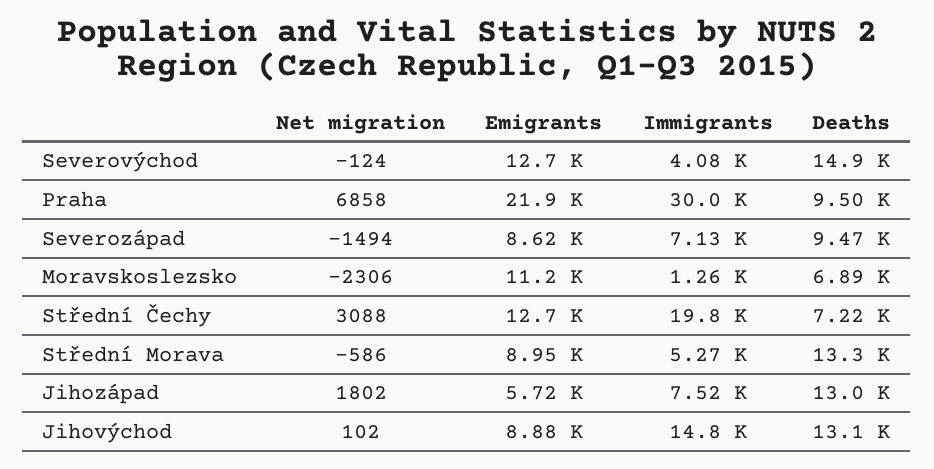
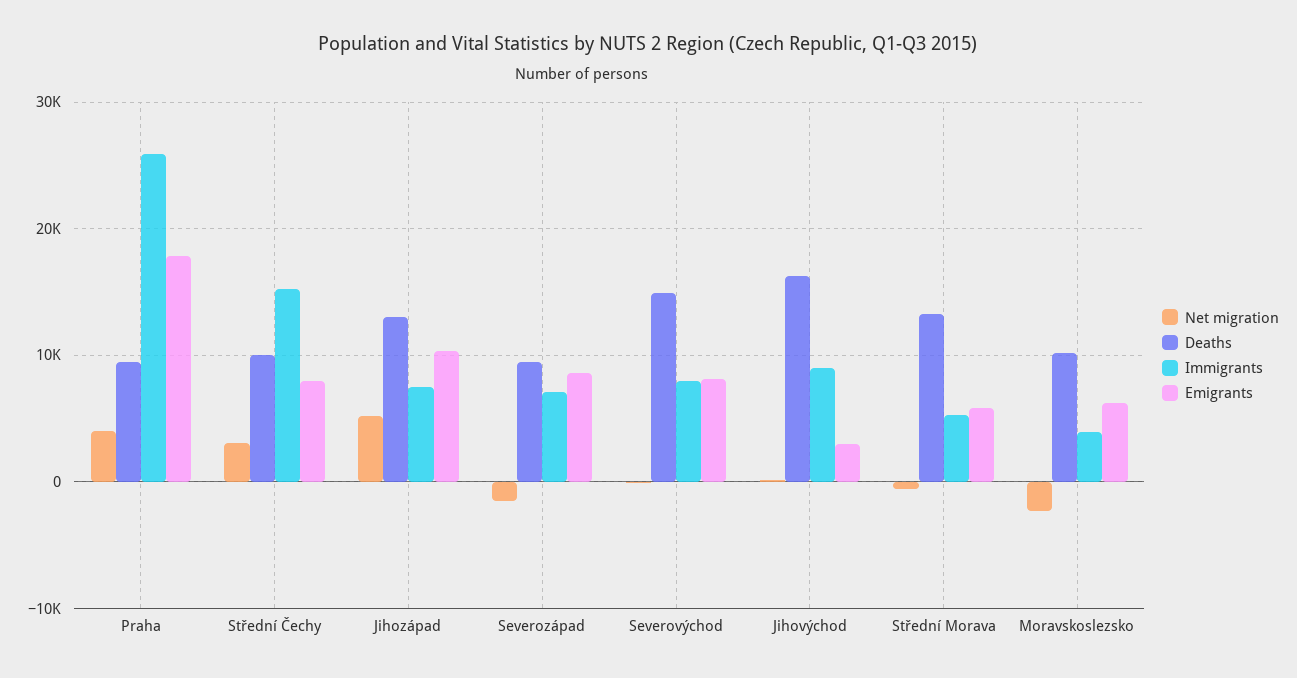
  {
    "Net migration": {
      "Severovýchod": -124,
-     "Praha": 6858,
+     "Praha": 4000,
      "Severozápad": -1494,
      "Moravskoslezsko": -2306,
      "Střední Čechy": 3088,
      "Střední Morava": -586,
-     "Jihozápad": 1802,
+     "Jihozápad": 5000,
      "Jihovýchod": 102
    },
    "Emigrants": {
-     "Severovýchod": 12700,
+     "Severovýchod": 8000,
-     "Praha": 21900,
+     "Praha": 18000,
      "Severozápad": 8620,
-     "Moravskoslezsko": 11200,
+     "Moravskoslezsko": 6000,
-     "Střední Čechy": 12700,
+     "Střední Čechy": 8000,
-     "Střední Morava": 8950,
+     "Střední Morava": 6000,
-     "Jihozápad": 5720,
+     "Jihozápad": 10000,
-     "Jihovýchod": 8880
+     "Jihovýchod": 3000
    },
    "Immigrants": {
-     "Severovýchod": 4080,
+     "Severovýchod": 8000,
-     "Praha": 30000,
+     "Praha": 26000,
      "Severozápad": 7130,
-     "Moravskoslezsko": 1260,
+     "Moravskoslezsko": 4000,
-     "Střední Čechy": 19800,
+     "Střední Čechy": 15000,
      "Střední Morava": 5270,
      "Jihozápad": 7520,
-     "Jihovýchod": 14800
+     "Jihovýchod": 9000
    },
    "Deaths": {
      "Severovýchod": 14900,
      "Praha": 9500,
      "Severozápad": 9470,
-     "Moravskoslezsko": 6890,
+     "Moravskoslezsko": 10000,
-     "Střední Čechy": 7220,
+     "Střední Čechy": 10000,
      "Střední Morava": 13300,
      "Jihozápad": 13000,
-     "Jihovýchod": 13100
+     "Jihovýchod": 16000
    }
  }

